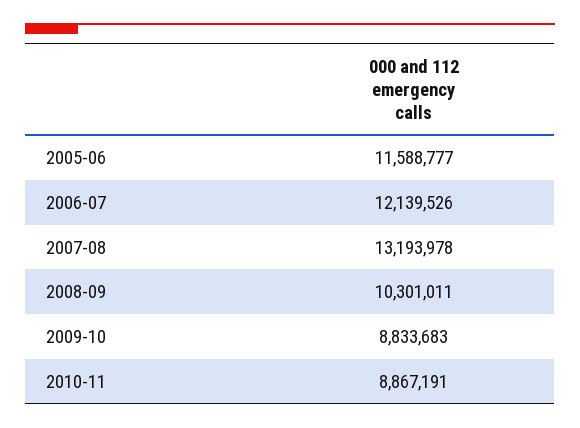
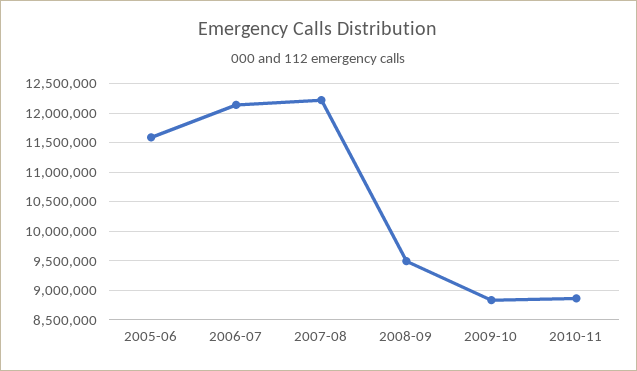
  {
    "2005-06": 11588777,
    "2006-07": 12139526,
-   "2007-08": 13193978,
+   "2007-08": 12250000,
-   "2008-09": 10301011,
+   "2008-09": 9500000,
    "2009-10": 8833683,
    "2010-11": 8867191
  }

